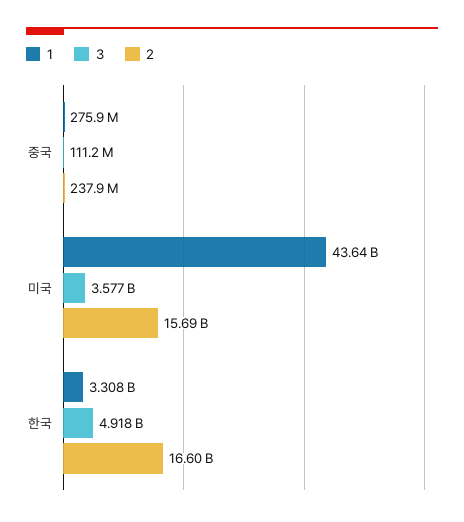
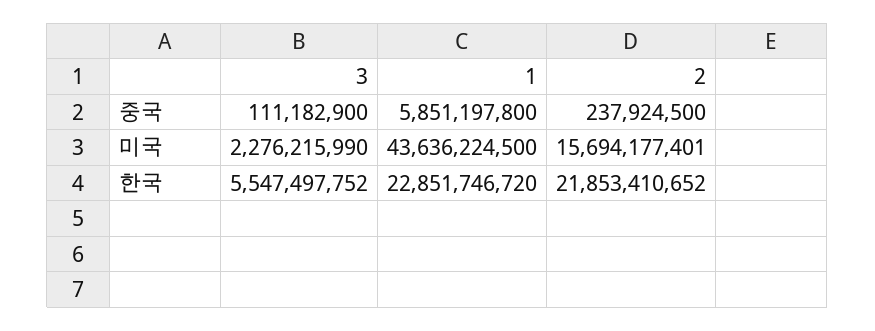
  {
    "1": {
-     "중국": 275900000,
+     "중국": 5851197800,
      "미국": 43636224500,
-     "한국": 3308000000
+     "한국": 22851746720
    },
    "3": {
      "중국": 111182900,
-     "미국": 3577000000,
+     "미국": 2276215990,
-     "한국": 4918000000
+     "한국": 5547497752
    },
    "2": {
      "중국": 237924500,
      "미국": 15694177401,
-     "한국": 16600000000
+     "한국": 21853410652
    }
  }

